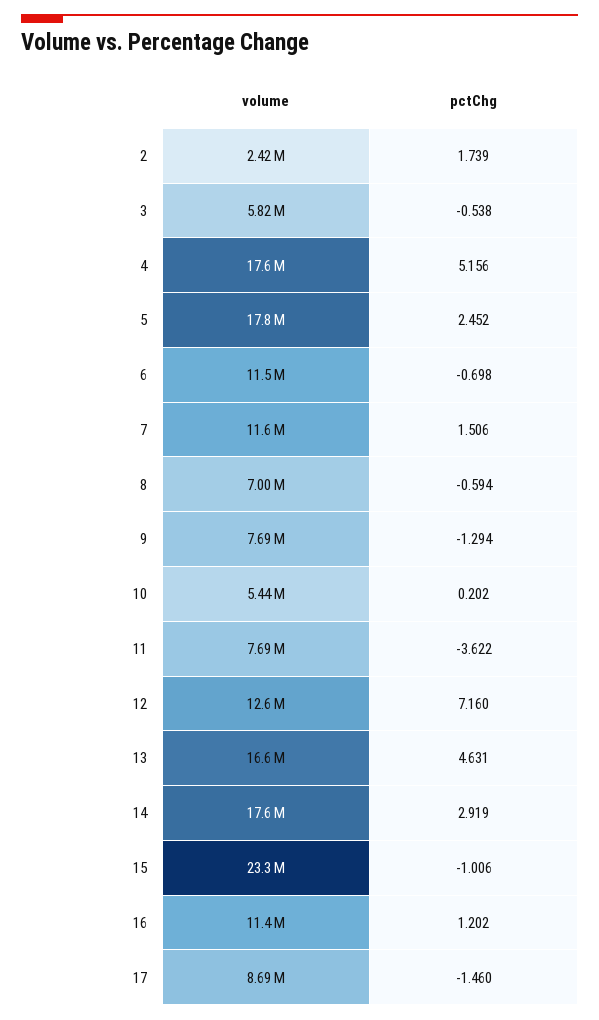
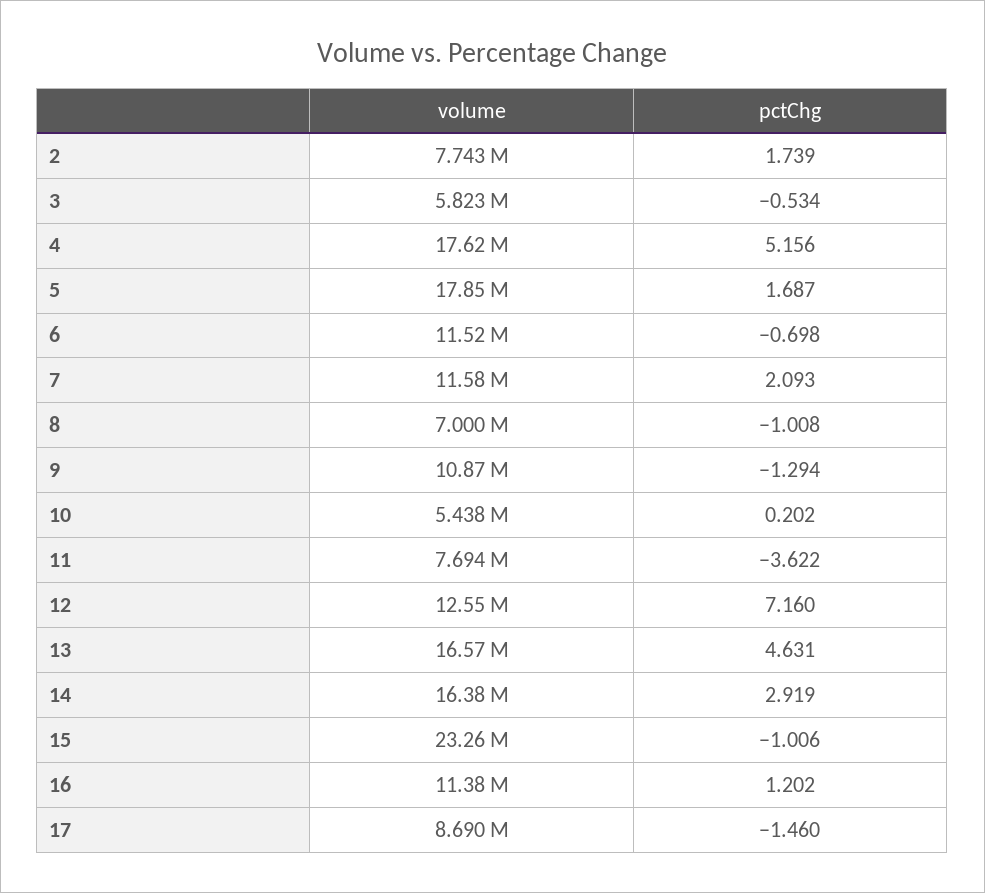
  {
    "volume": {
-     "2": 2420000,
+     "2": 7743000,
      "3": 5823000,
      "4": 17620000,
      "5": 17850000,
      "6": 11520000,
      "7": 11580000,
      "8": 7000000,
-     "9": 7690000,
+     "9": 10870000,
      "10": 5438000,
      "11": 7694000,
      "12": 12550000,
      "13": 16570000,
-     "14": 17600000,
+     "14": 16380000,
      "15": 23260000,
      "16": 11380000,
      "17": 8690000
    },
    "pctChg": {
      "2": 1.739,
-     "3": -0.538,
+     "3": -0.534,
      "4": 5.156,
-     "5": 2.452,
+     "5": 1.687,
      "6": -0.698,
-     "7": 1.506,
+     "7": 2.093,
-     "8": -0.594,
+     "8": -1.008,
      "9": -1.294,
      "10": 0.202,
      "11": -3.622,
      "12": 7.16,
      "13": 4.631,
      "14": 2.919,
      "15": -1.006,
      "16": 1.202,
      "17": -1.46
    }
  }

